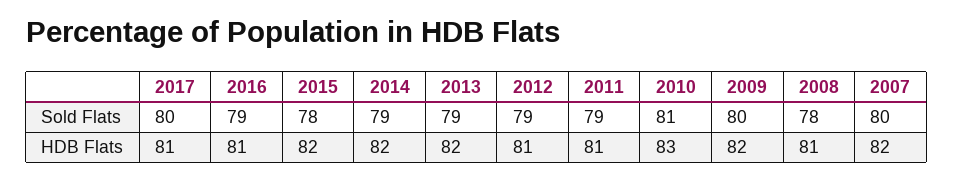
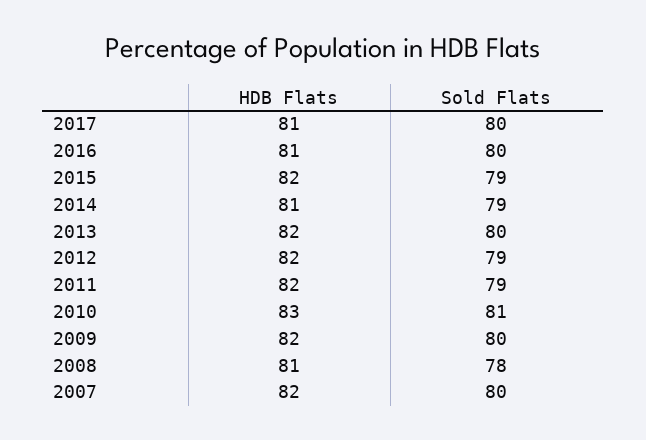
  {
    "2017": {
      "Sold Flats": 80,
      "HDB Flats": 81
    },
    "2016": {
-     "Sold Flats": 79,
+     "Sold Flats": 80,
      "HDB Flats": 81
    },
    "2015": {
-     "Sold Flats": 78,
+     "Sold Flats": 79,
      "HDB Flats": 82
    },
    "2014": {
      "Sold Flats": 79,
-     "HDB Flats": 82
+     "HDB Flats": 81
    },
    "2013": {
-     "Sold Flats": 79,
+     "Sold Flats": 80,
      "HDB Flats": 82
    },
    "2012": {
      "Sold Flats": 79,
-     "HDB Flats": 81
+     "HDB Flats": 82
    },
    "2011": {
      "Sold Flats": 79,
-     "HDB Flats": 81
+     "HDB Flats": 82
    },
    "2010": {
      "Sold Flats": 81,
      "HDB Flats": 83
    },
    "2009": {
      "Sold Flats": 80,
      "HDB Flats": 82
    },
    "2008": {
      "Sold Flats": 78,
      "HDB Flats": 81
    },
    "2007": {
      "Sold Flats": 80,
      "HDB Flats": 82
    }
  }

